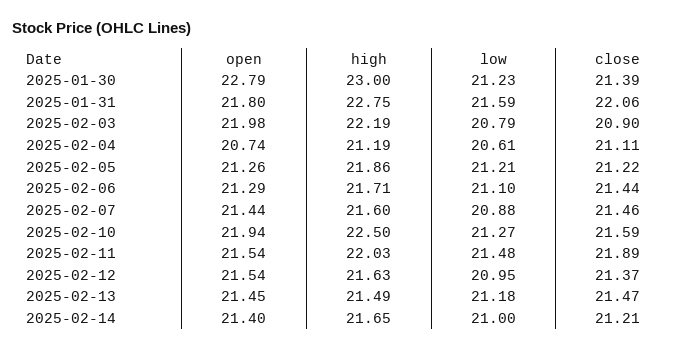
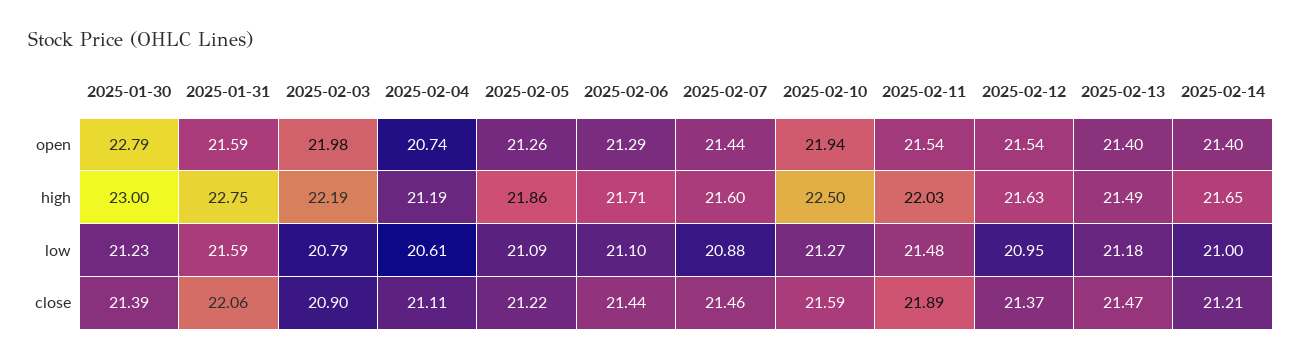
  {
    "open": {
      "2025-01-30": 22.79,
-     "2025-01-31": 21.8,
+     "2025-01-31": 21.59,
      "2025-02-03": 21.98,
      "2025-02-04": 20.74,
      "2025-02-05": 21.26,
      "2025-02-06": 21.29,
      "2025-02-07": 21.44,
      "2025-02-10": 21.94,
      "2025-02-11": 21.54,
      "2025-02-12": 21.54,
-     "2025-02-13": 21.45,
+     "2025-02-13": 21.4,
      "2025-02-14": 21.4
    },
    "high": {
      "2025-01-30": 23,
      "2025-01-31": 22.75,
      "2025-02-03": 22.19,
      "2025-02-04": 21.19,
      "2025-02-05": 21.86,
      "2025-02-06": 21.71,
      "2025-02-07": 21.6,
      "2025-02-10": 22.5,
      "2025-02-11": 22.03,
      "2025-02-12": 21.63,
      "2025-02-13": 21.49,
      "2025-02-14": 21.65
    },
    "low": {
      "2025-01-30": 21.23,
      "2025-01-31": 21.59,
      "2025-02-03": 20.79,
      "2025-02-04": 20.61,
-     "2025-02-05": 21.21,
+     "2025-02-05": 21.09,
      "2025-02-06": 21.1,
      "2025-02-07": 20.88,
      "2025-02-10": 21.27,
      "2025-02-11": 21.48,
      "2025-02-12": 20.95,
      "2025-02-13": 21.18,
      "2025-02-14": 21
    },
    "close": {
      "2025-01-30": 21.39,
      "2025-01-31": 22.06,
      "2025-02-03": 20.9,
      "2025-02-04": 21.11,
      "2025-02-05": 21.22,
      "2025-02-06": 21.44,
      "2025-02-07": 21.46,
      "2025-02-10": 21.59,
      "2025-02-11": 21.89,
      "2025-02-12": 21.37,
      "2025-02-13": 21.47,
      "2025-02-14": 21.21
    }
  }

